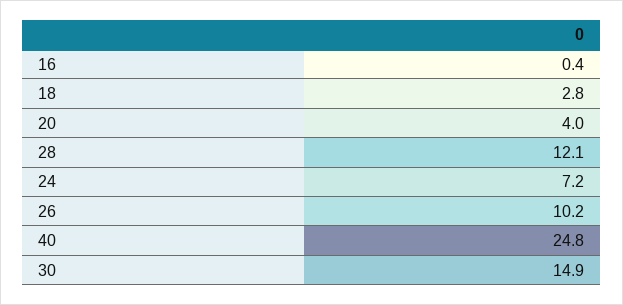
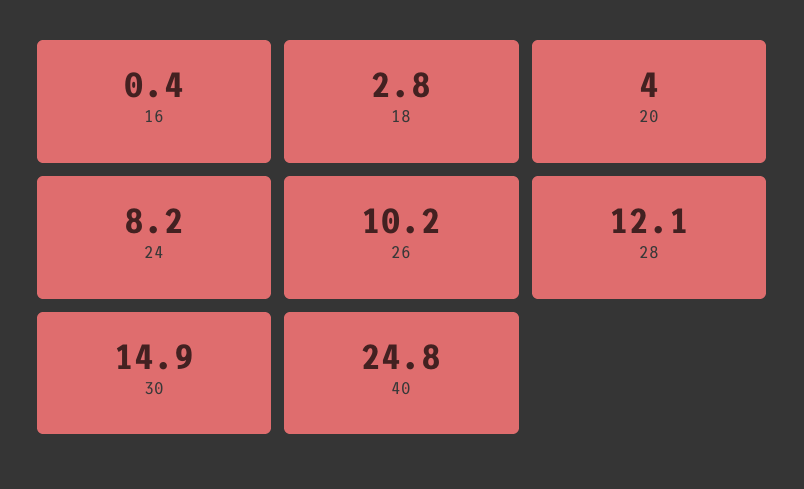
  {
    "16": 0.4,
    "18": 2.8,
    "20": 4,
    "28": 12.1,
-   "24": 7.2,
+   "24": 8.2,
    "26": 10.2,
    "40": 24.8,
    "30": 14.9
  }

